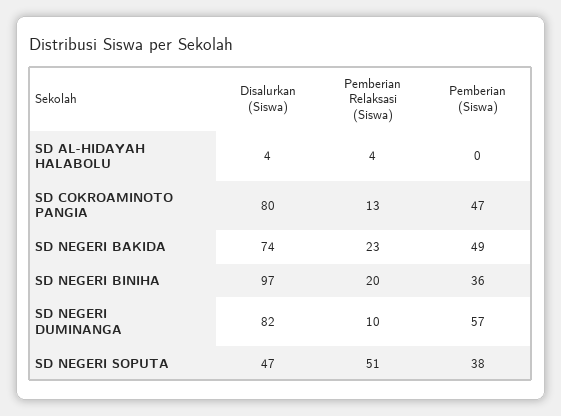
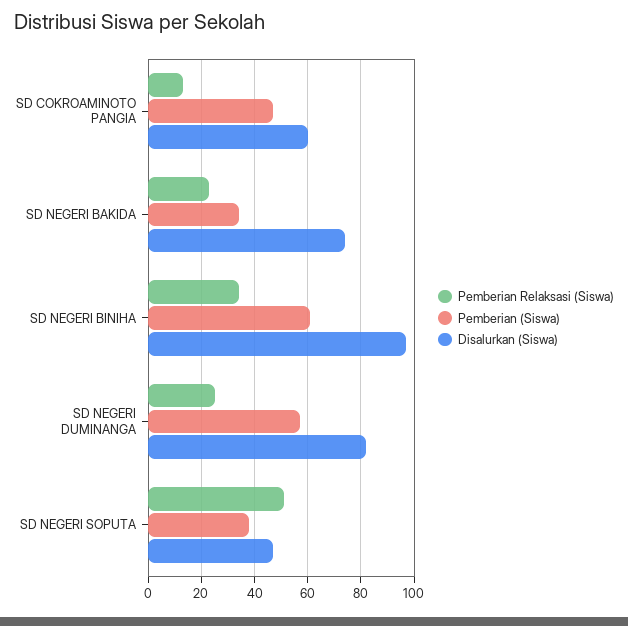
  {
    "Disalurkan (Siswa)": {
-     "SD AL-HIDAYAH HALABOLU": 4,
-     "SD COKROAMINOTO PANGIA": 80,
+     "SD COKROAMINOTO PANGIA": 60,
      "SD NEGERI BAKIDA": 74,
      "SD NEGERI BINIHA": 97,
      "SD NEGERI DUMINANGA": 82,
      "SD NEGERI SOPUTA": 47
    },
    "Pemberian Relaksasi (Siswa)": {
-     "SD AL-HIDAYAH HALABOLU": 4,
      "SD COKROAMINOTO PANGIA": 13,
      "SD NEGERI BAKIDA": 23,
-     "SD NEGERI BINIHA": 20,
+     "SD NEGERI BINIHA": 35,
-     "SD NEGERI DUMINANGA": 10,
+     "SD NEGERI DUMINANGA": 25,
      "SD NEGERI SOPUTA": 51
    },
    "Pemberian (Siswa)": {
-     "SD AL-HIDAYAH HALABOLU": 0,
      "SD COKROAMINOTO PANGIA": 47,
-     "SD NEGERI BAKIDA": 49,
+     "SD NEGERI BAKIDA": 35,
-     "SD NEGERI BINIHA": 36,
+     "SD NEGERI BINIHA": 60,
      "SD NEGERI DUMINANGA": 57,
      "SD NEGERI SOPUTA": 38
    }
  }

